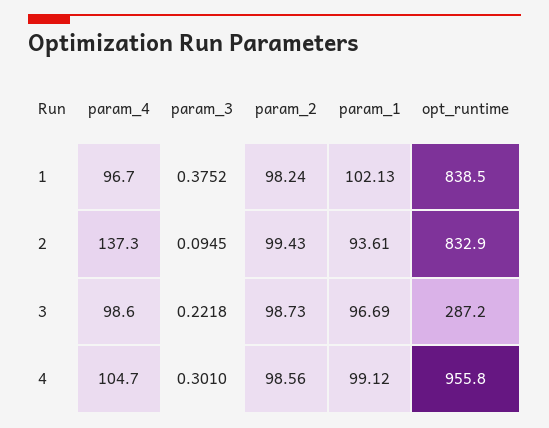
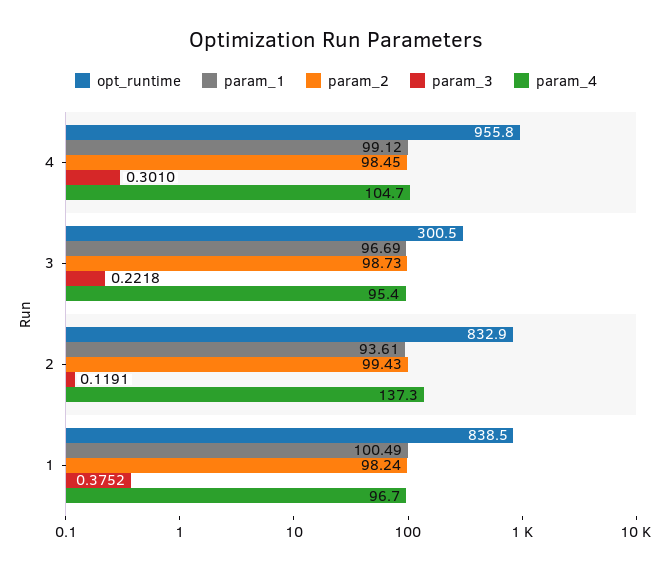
  {
    "param_4": {
      "1": 96.7,
      "2": 137.3,
-     "3": 98.6,
+     "3": 95.4,
      "4": 104.7
    },
    "param_3": {
      "1": 0.3752,
-     "2": 0.0945,
+     "2": 0.1191,
      "3": 0.2218,
      "4": 0.301
    },
    "param_2": {
      "1": 98.24,
      "2": 99.43,
      "3": 98.73,
-     "4": 98.56
+     "4": 98.45
    },
    "param_1": {
-     "1": 102.13,
+     "1": 100.49,
      "2": 93.61,
      "3": 96.69,
      "4": 99.12
    },
    "opt_runtime": {
      "1": 838.5,
      "2": 832.9,
-     "3": 287.2,
+     "3": 300.5,
      "4": 955.8
    }
  }

